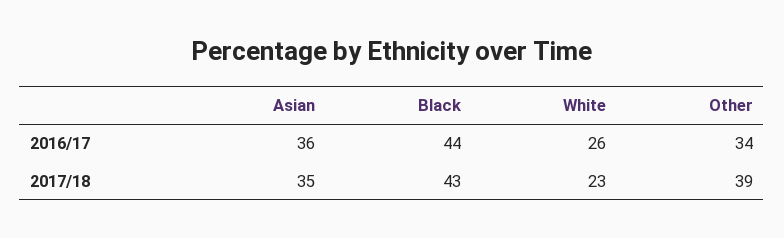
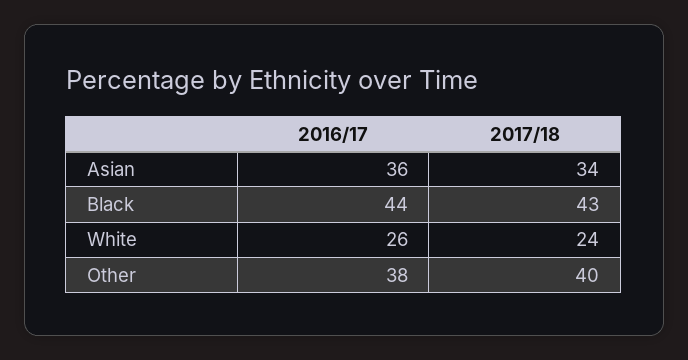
  {
    "Asian": {
      "2016/17": 36,
-     "2017/18": 35
+     "2017/18": 34
    },
    "Black": {
      "2016/17": 44,
      "2017/18": 43
    },
    "White": {
      "2016/17": 26,
-     "2017/18": 23
+     "2017/18": 24
    },
    "Other": {
-     "2016/17": 34,
+     "2016/17": 38,
-     "2017/18": 39
+     "2017/18": 40
    }
  }

